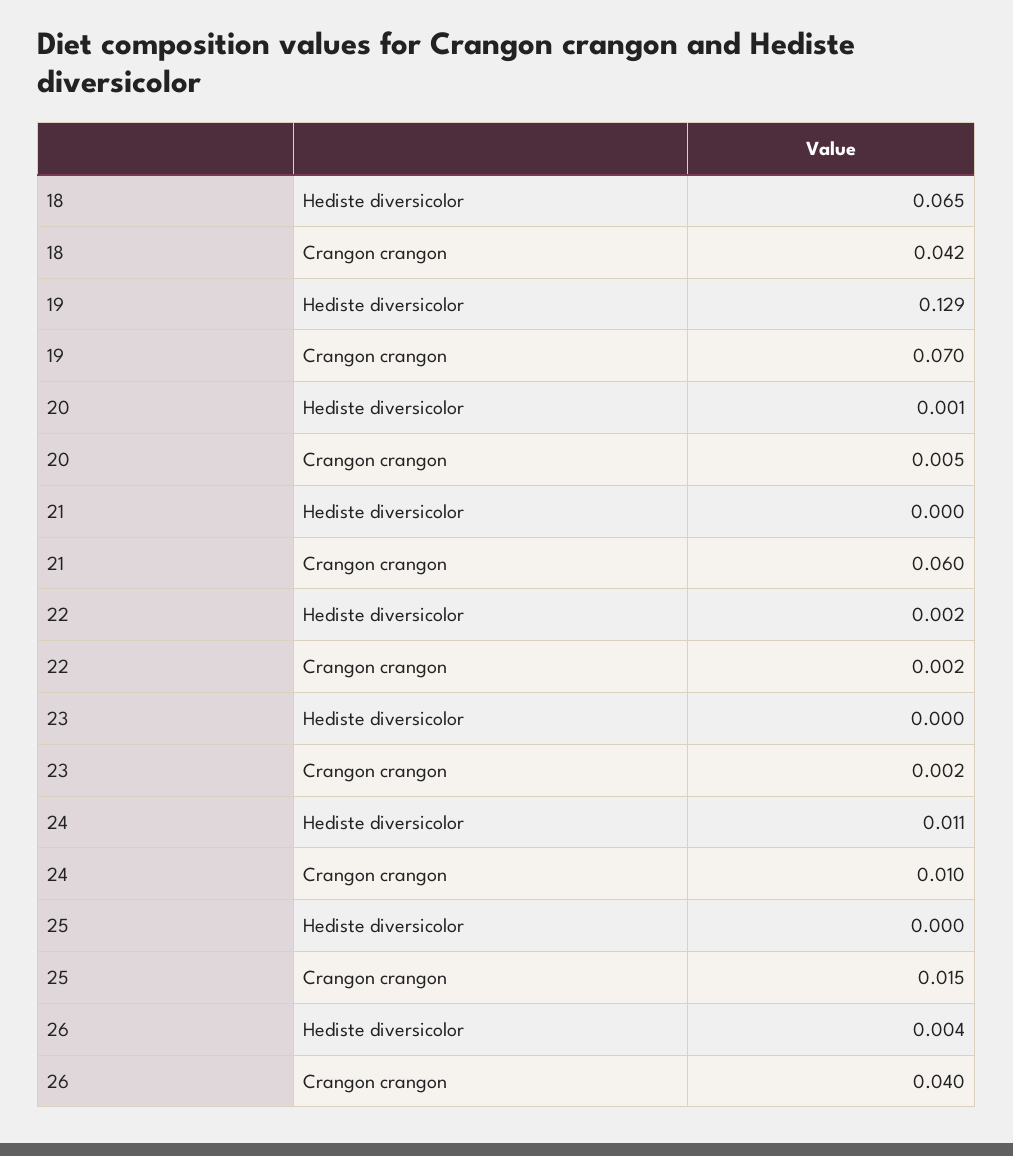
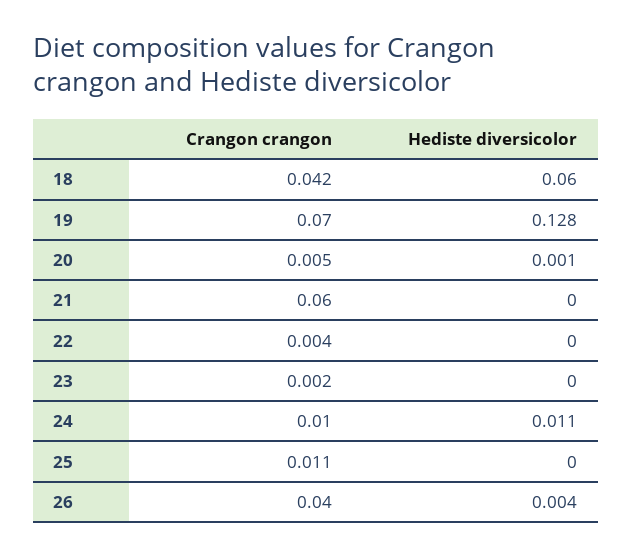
  {
    "18": {
-     "Hediste diversicolor": 0.065,
+     "Hediste diversicolor": 0.06,
      "Crangon crangon": 0.042
    },
    "19": {
-     "Hediste diversicolor": 0.129,
+     "Hediste diversicolor": 0.128,
      "Crangon crangon": 0.07
    },
    "20": {
      "Hediste diversicolor": 0.001,
      "Crangon crangon": 0.005
    },
    "21": {
      "Hediste diversicolor": 0,
      "Crangon crangon": 0.06
    },
    "22": {
-     "Hediste diversicolor": 0.002,
+     "Hediste diversicolor": 0,
-     "Crangon crangon": 0.002
+     "Crangon crangon": 0.004
    },
    "23": {
      "Hediste diversicolor": 0,
      "Crangon crangon": 0.002
    },
    "24": {
      "Hediste diversicolor": 0.011,
      "Crangon crangon": 0.01
    },
    "25": {
      "Hediste diversicolor": 0,
-     "Crangon crangon": 0.015
+     "Crangon crangon": 0.011
    },
    "26": {
      "Hediste diversicolor": 0.004,
      "Crangon crangon": 0.04
    }
  }

